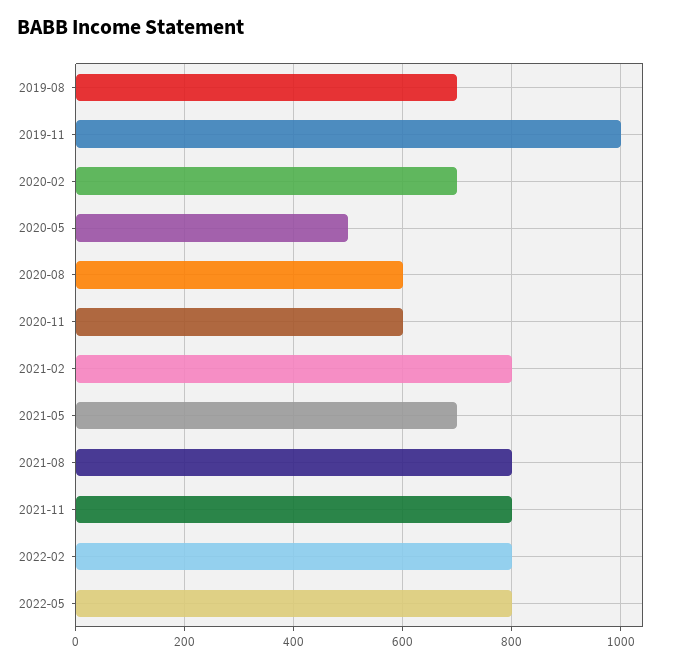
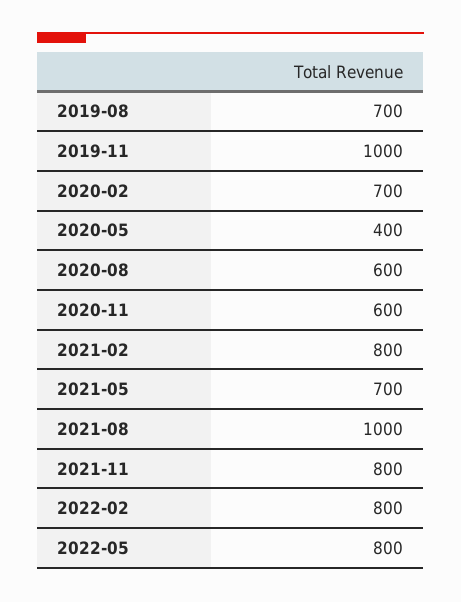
  {
    "2019-08": 700,
    "2019-11": 1000,
    "2020-02": 700,
-   "2020-05": 500,
+   "2020-05": 400,
    "2020-08": 600,
    "2020-11": 600,
    "2021-02": 800,
    "2021-05": 700,
-   "2021-08": 800,
+   "2021-08": 1000,
    "2021-11": 800,
    "2022-02": 800,
    "2022-05": 800
  }

